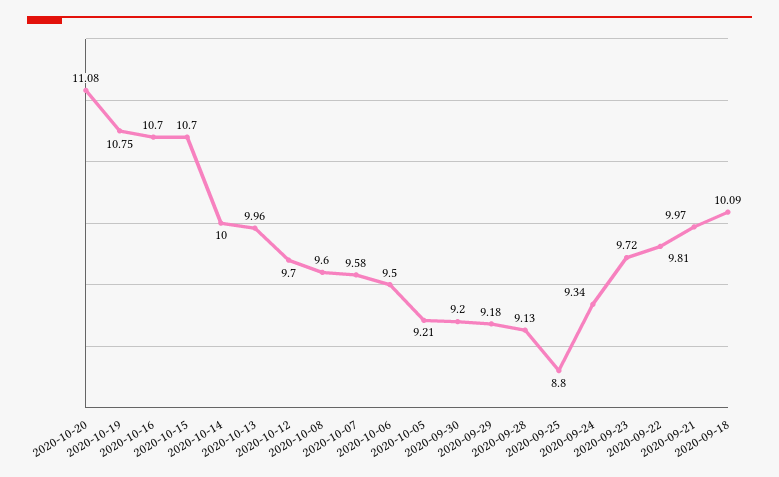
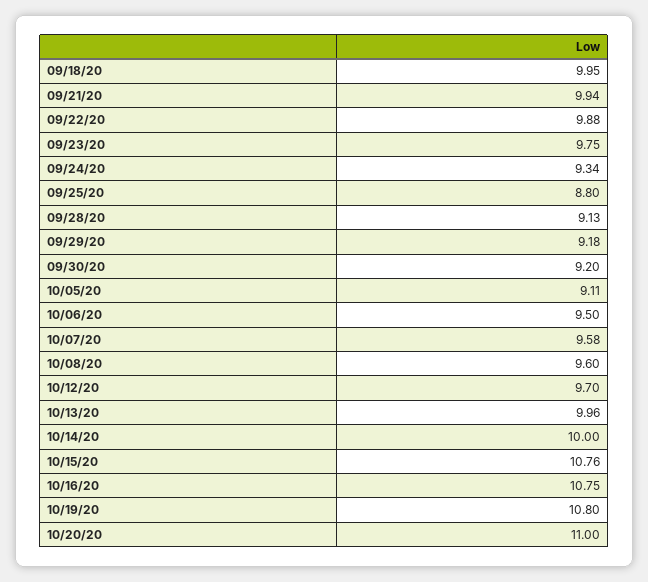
  {
-   "2020-10-20": 11.08,
+   "2020-10-20": 11,
-   "2020-10-19": 10.75,
+   "2020-10-19": 10.8,
-   "2020-10-16": 10.7,
+   "2020-10-16": 10.75,
-   "2020-10-15": 10.7,
+   "2020-10-15": 10.76,
    "2020-10-14": 10,
    "2020-10-13": 9.96,
    "2020-10-12": 9.7,
    "2020-10-08": 9.6,
    "2020-10-07": 9.58,
    "2020-10-06": 9.5,
-   "2020-10-05": 9.21,
+   "2020-10-05": 9.11,
    "2020-09-30": 9.2,
    "2020-09-29": 9.18,
    "2020-09-28": 9.13,
    "2020-09-25": 8.8,
    "2020-09-24": 9.34,
-   "2020-09-23": 9.72,
+   "2020-09-23": 9.75,
-   "2020-09-22": 9.81,
+   "2020-09-22": 9.88,
-   "2020-09-21": 9.97,
+   "2020-09-21": 9.94,
-   "2020-09-18": 10.09
+   "2020-09-18": 9.95
  }

